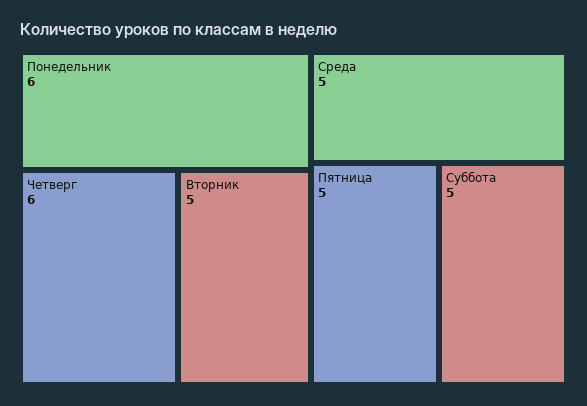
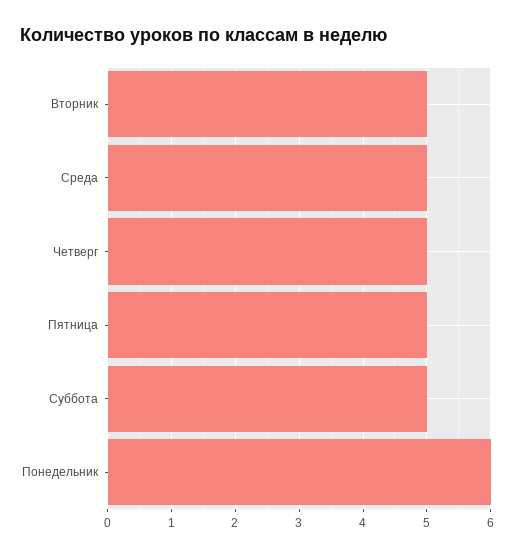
  {
    "Понедельник": 6,
-   "Четверг": 6,
+   "Четверг": 5,
    "Вторник": 5,
    "Среда": 5,
    "Пятница": 5,
    "Суббота": 5
  }

